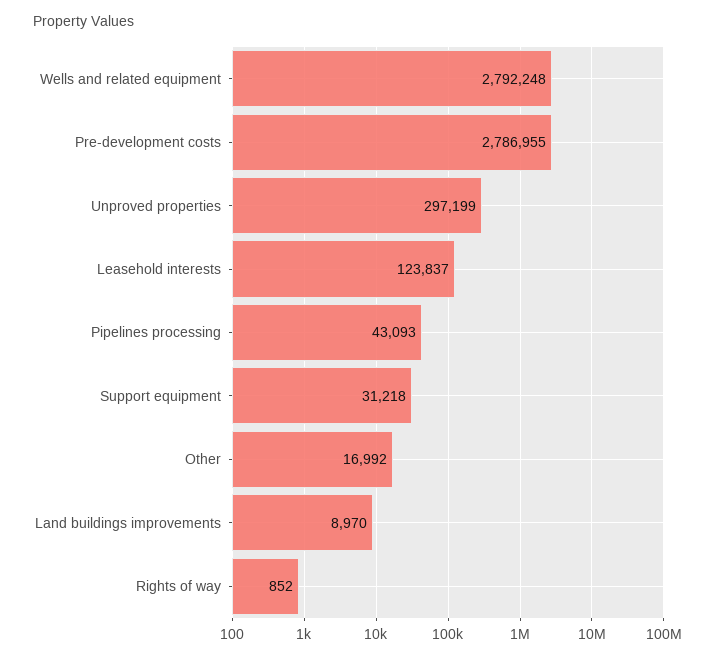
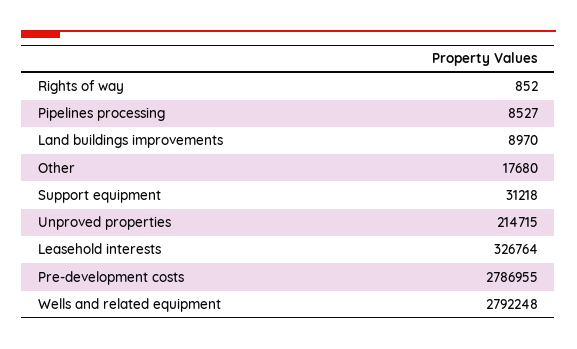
  {
    "Wells and related equipment": 2792248,
    "Pre-development costs": 2786955,
-   "Unproved properties": 297199,
+   "Unproved properties": 214715,
-   "Leasehold interests": 123837,
+   "Leasehold interests": 326764,
-   "Pipelines processing": 43093,
+   "Pipelines processing": 8527,
    "Support equipment": 31218,
-   "Other": 16992,
+   "Other": 17680,
    "Land buildings improvements": 8970,
    "Rights of way": 852
  }

